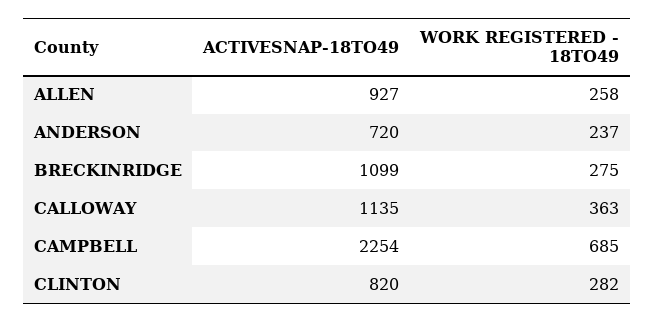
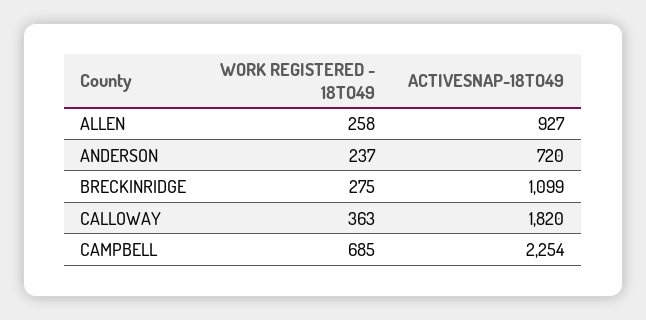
  {
    "ACTIVESNAP-18TO49": {
      "ALLEN": 927,
      "ANDERSON": 720,
      "BRECKINRIDGE": 1099,
-     "CALLOWAY": 1135,
+     "CALLOWAY": 1820,
-     "CAMPBELL": 2254,
+     "CAMPBELL": 2254
-     "CLINTON": 820
    },
    "WORK REGISTERED - 18TO49": {
      "ALLEN": 258,
      "ANDERSON": 237,
      "BRECKINRIDGE": 275,
      "CALLOWAY": 363,
-     "CAMPBELL": 685,
+     "CAMPBELL": 685
-     "CLINTON": 282
    }
  }

